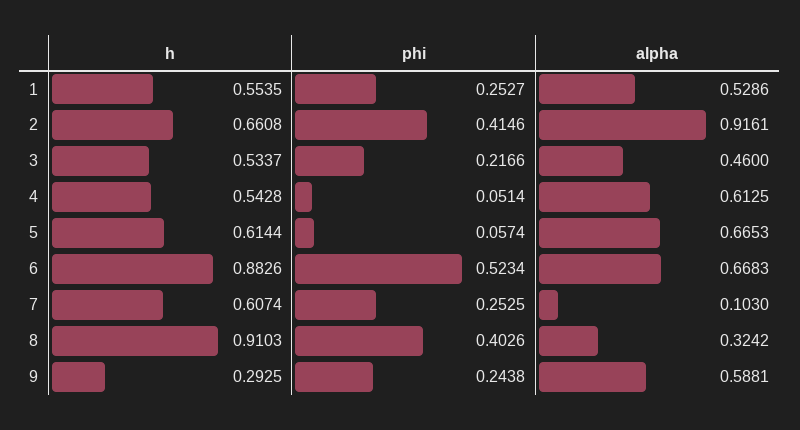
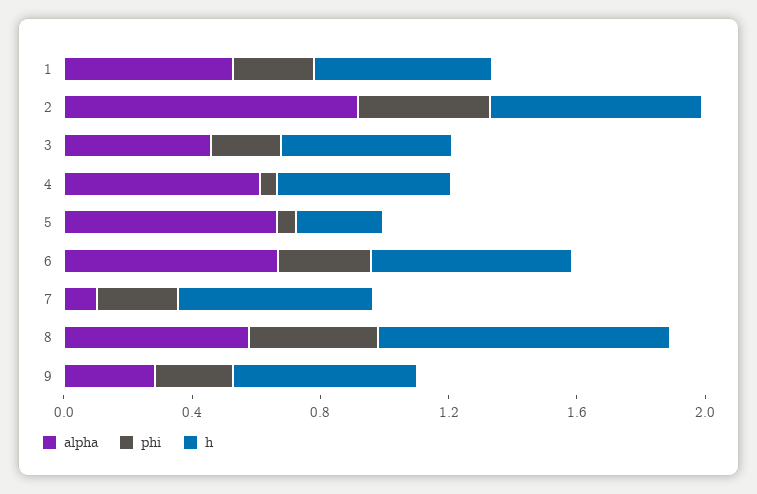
  {
    "h": {
      "1": 0.5535,
      "2": 0.6608,
      "3": 0.5337,
      "4": 0.5428,
-     "5": 0.6144,
+     "5": 0.3,
-     "6": 0.8826,
+     "6": 0.6,
      "7": 0.6074,
      "8": 0.9103,
-     "9": 0.2925
+     "9": 0.6
    },
    "phi": {
      "1": 0.2527,
      "2": 0.4146,
      "3": 0.2166,
      "4": 0.0514,
      "5": 0.0574,
-     "6": 0.5234,
+     "6": 0.3,
      "7": 0.2525,
      "8": 0.4026,
      "9": 0.2438
    },
    "alpha": {
      "1": 0.5286,
      "2": 0.9161,
      "3": 0.46,
      "4": 0.6125,
      "5": 0.6653,
      "6": 0.6683,
      "7": 0.103,
-     "8": 0.3242,
+     "8": 0.6,
-     "9": 0.5881
+     "9": 0.3
    }
  }

